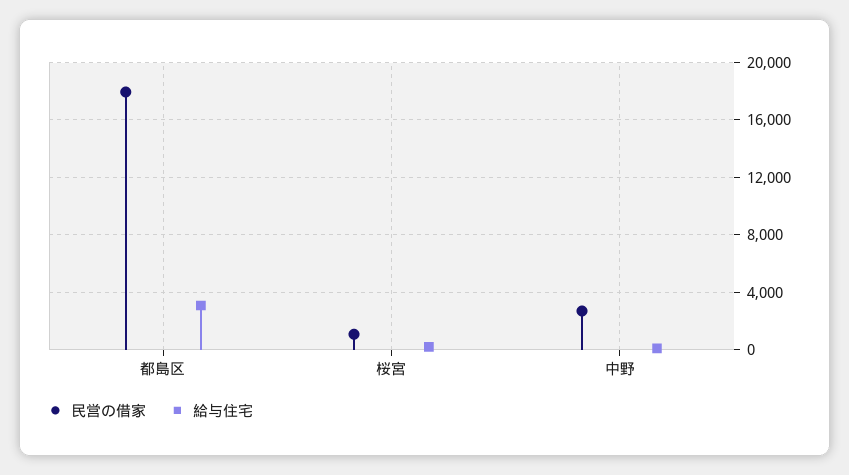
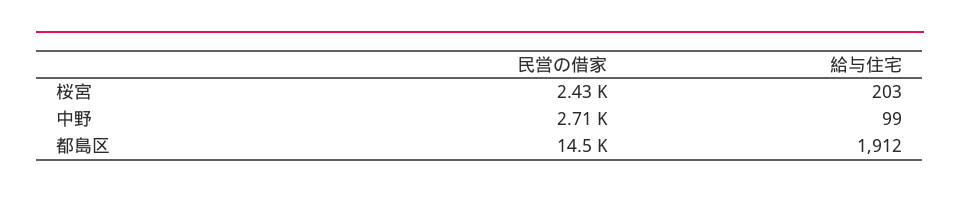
  {
    "民営の借家": {
-     "都島区": 18000,
+     "都島区": 14500,
-     "桜宮": 1000,
+     "桜宮": 2430,
      "中野": 2710
    },
    "給与住宅": {
-     "都島区": 3000,
+     "都島区": 1912,
      "桜宮": 203,
      "中野": 99
    }
  }

